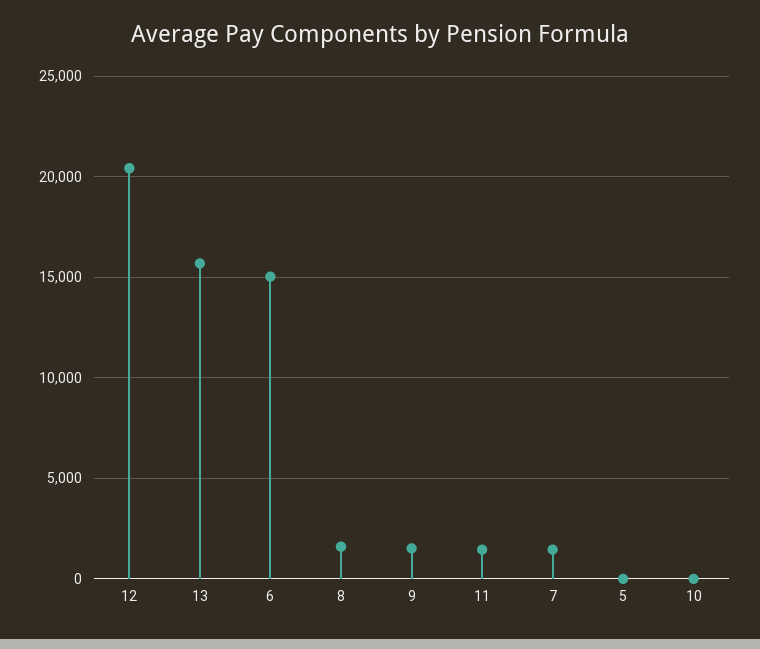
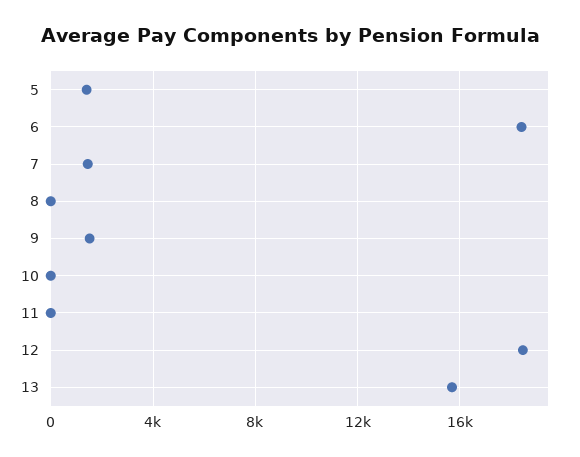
  {
-   "12": 20500,
+   "12": 18500,
    "13": 15500,
-   "6": 15000,
+   "6": 18500,
-   "8": 1500,
+   "8": 0,
    "9": 1500,
-   "11": 1500,
+   "11": 0,
    "7": 1500,
-   "5": 0,
+   "5": 1500,
    "10": 0
  }

